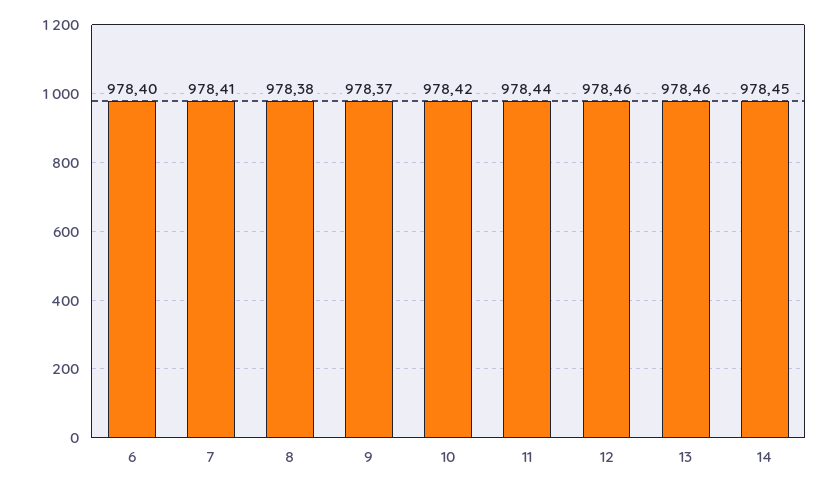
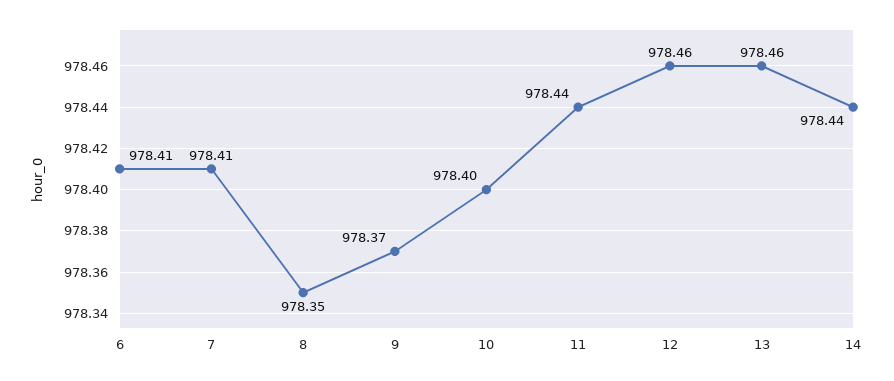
  {
-   "6": 978.4,
+   "6": 978.41,
    "7": 978.41,
-   "8": 978.38,
+   "8": 978.35,
    "9": 978.37,
-   "10": 978.42,
+   "10": 978.4,
    "11": 978.44,
    "12": 978.46,
    "13": 978.46,
-   "14": 978.45
+   "14": 978.44
  }

